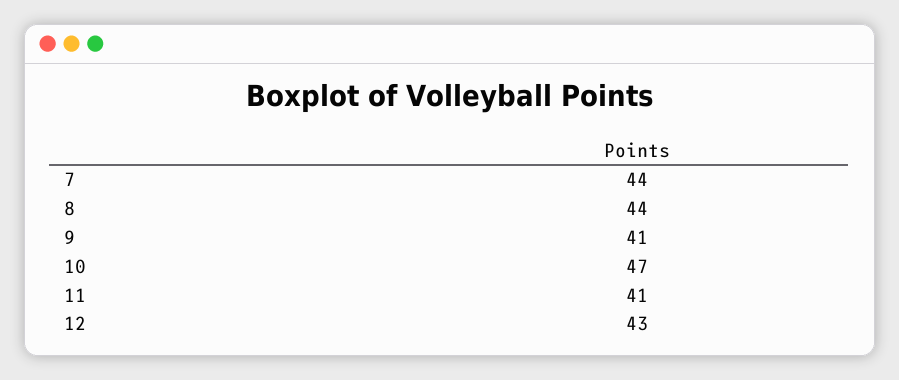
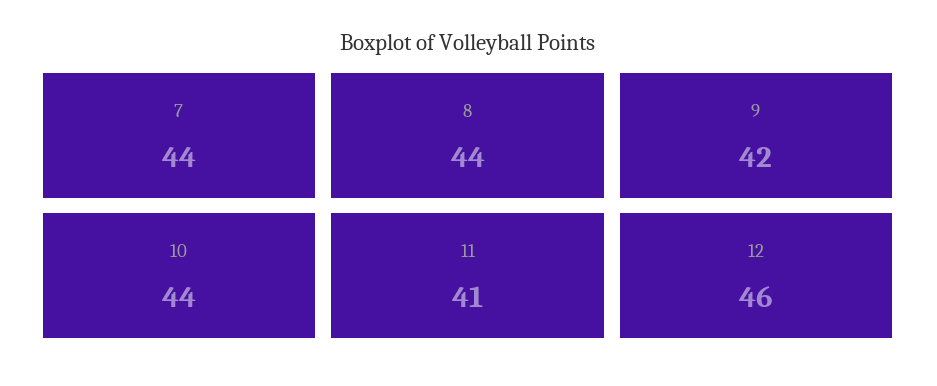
  {
    "7": 44,
    "8": 44,
-   "9": 41,
+   "9": 42,
-   "10": 47,
+   "10": 44,
    "11": 41,
-   "12": 43
+   "12": 46
  }

